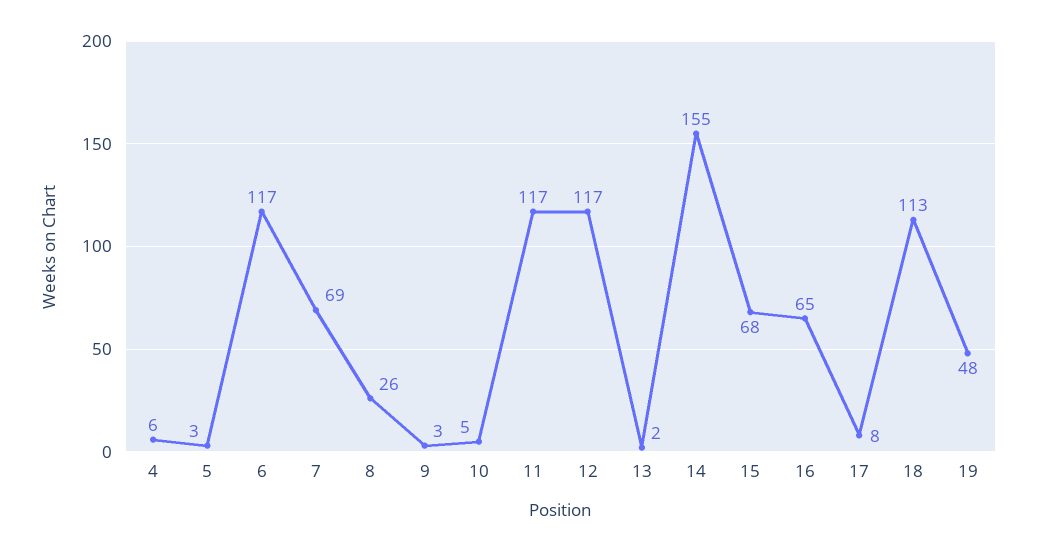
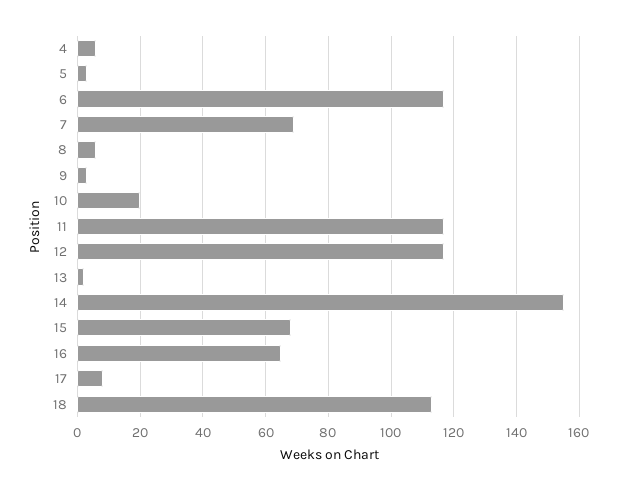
  {
    "4": 6,
    "5": 3,
    "6": 117,
    "7": 69,
-   "8": 26,
+   "8": 5,
    "9": 3,
-   "10": 5,
+   "10": 20,
    "11": 117,
    "12": 117,
    "13": 2,
    "14": 155,
    "15": 68,
    "16": 65,
    "17": 8,
-   "18": 113,
+   "18": 113
-   "19": 48
  }

